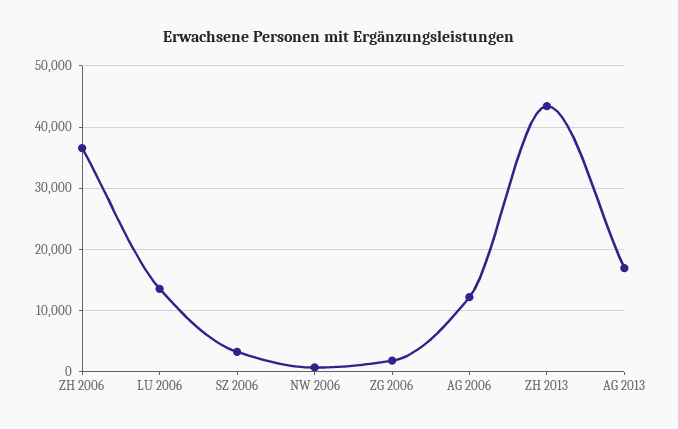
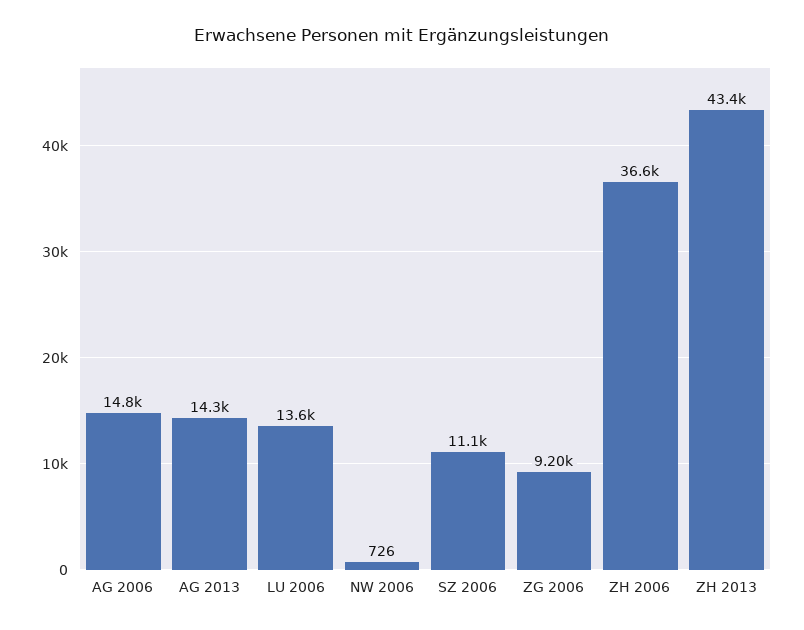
  {
    "ZH 2006": 36600,
    "LU 2006": 13600,
-   "SZ 2006": 3000,
+   "SZ 2006": 11100,
    "NW 2006": 726,
-   "ZG 2006": 2000,
+   "ZG 2006": 9200,
-   "AG 2006": 12000,
+   "AG 2006": 14800,
    "ZH 2013": 43400,
-   "AG 2013": 17000
+   "AG 2013": 14300
  }

